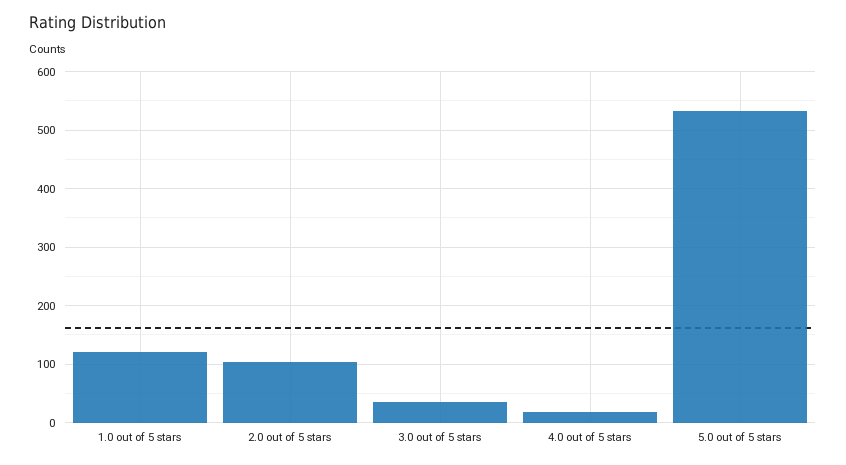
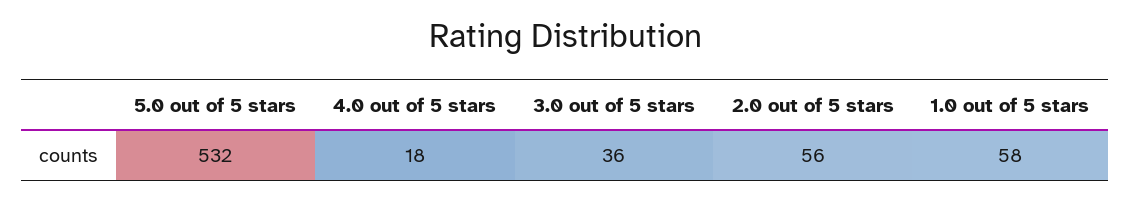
  {
-   "1.0 out of 5 stars": 120,
+   "1.0 out of 5 stars": 58,
-   "2.0 out of 5 stars": 100,
+   "2.0 out of 5 stars": 56,
    "3.0 out of 5 stars": 36,
    "4.0 out of 5 stars": 18,
    "5.0 out of 5 stars": 532
  }

